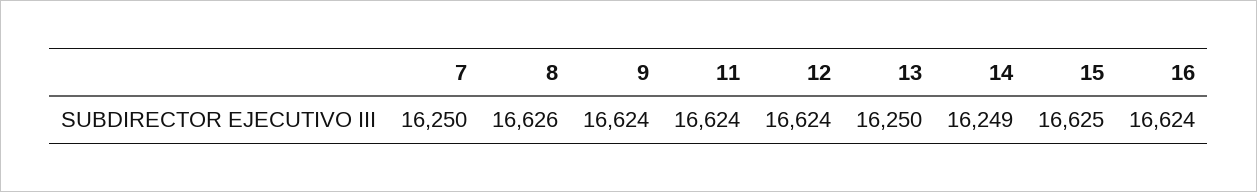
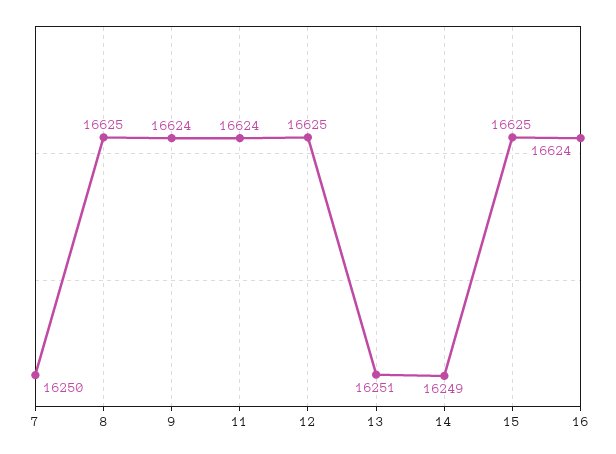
  {
    "7": 16250,
-   "8": 16626,
+   "8": 16625,
    "9": 16624,
    "11": 16624,
-   "12": 16624,
+   "12": 16625,
-   "13": 16250,
+   "13": 16251,
    "14": 16249,
    "15": 16625,
    "16": 16624
  }

